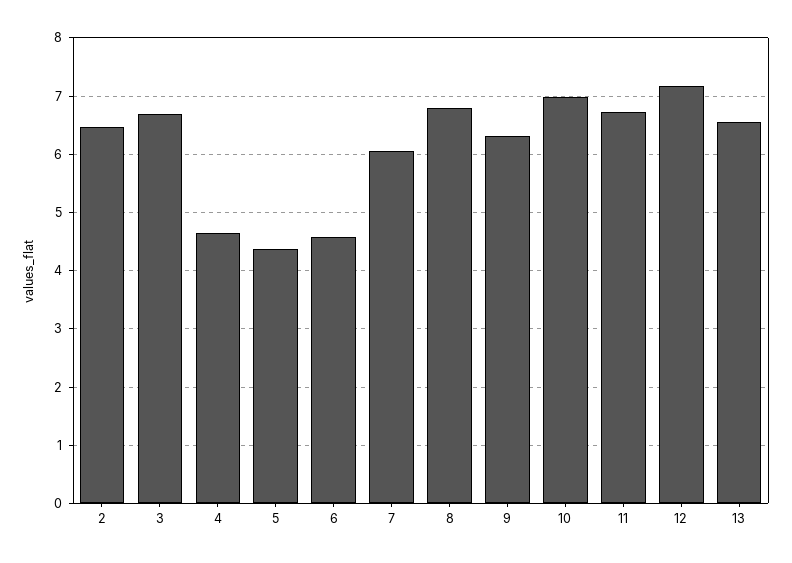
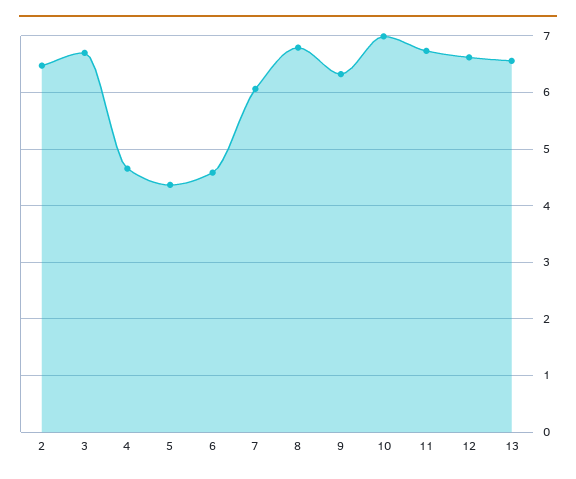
  {
    "2": 6.4,
    "3": 6.8,
    "4": 4.6,
    "5": 4.4,
    "6": 4.6,
    "7": 6,
    "8": 6.8,
    "9": 6.4,
    "10": 7,
    "11": 6.8,
-   "12": 7.2,
+   "12": 6.6,
    "13": 6.6
  }

